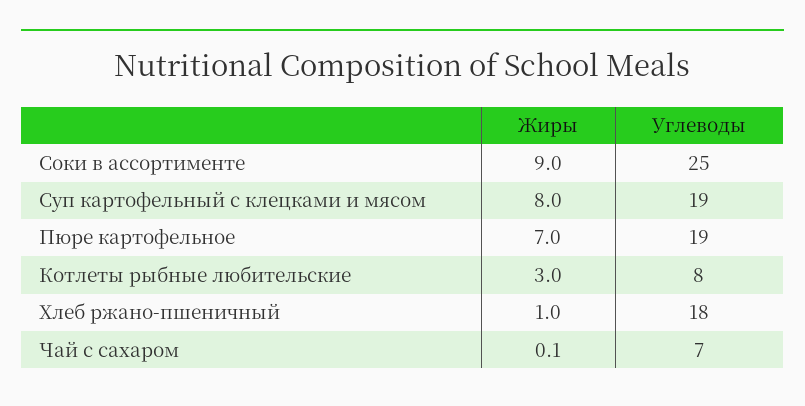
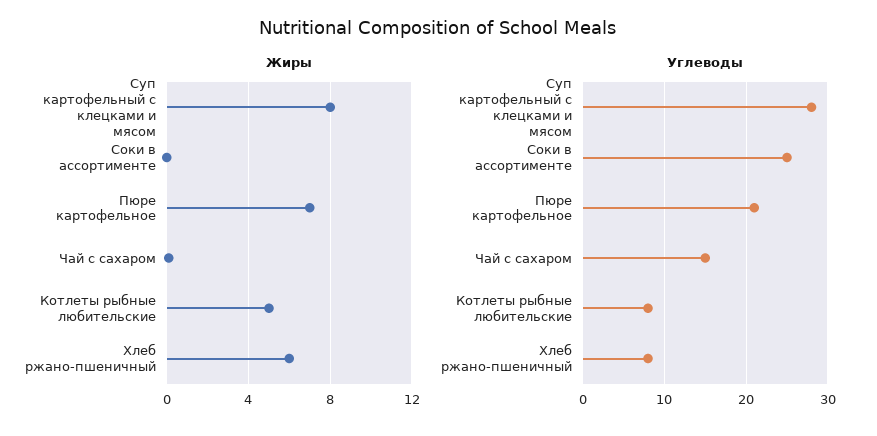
  {
    "Жиры": {
-     "Соки в ассортименте": 9,
+     "Соки в ассортименте": 0,
      "Суп картофельный с клецками и мясом": 8,
      "Пюре картофельное": 7,
-     "Котлеты рыбные любительские": 3,
+     "Котлеты рыбные любительские": 5,
-     "Хлеб ржано-пшеничный": 1,
+     "Хлеб ржано-пшеничный": 6,
      "Чай с сахаром": 0.1
    },
    "Углеводы": {
      "Соки в ассортименте": 25,
-     "Суп картофельный с клецками и мясом": 19,
+     "Суп картофельный с клецками и мясом": 28,
-     "Пюре картофельное": 19,
+     "Пюре картофельное": 21,
      "Котлеты рыбные любительские": 8,
-     "Хлеб ржано-пшеничный": 18,
+     "Хлеб ржано-пшеничный": 8,
-     "Чай с сахаром": 7
+     "Чай с сахаром": 15
    }
  }

